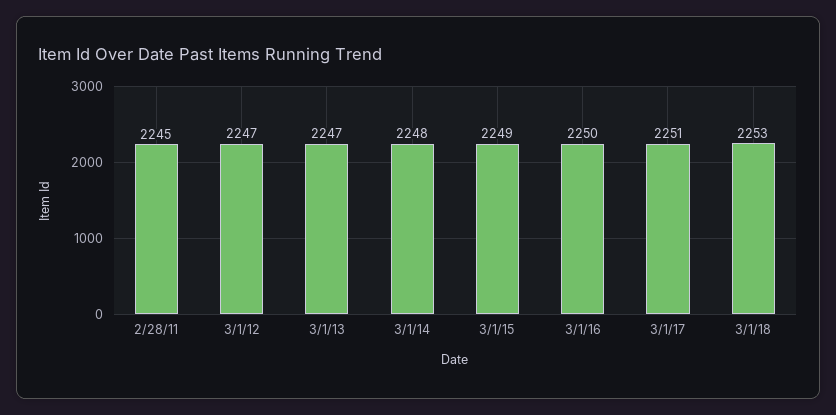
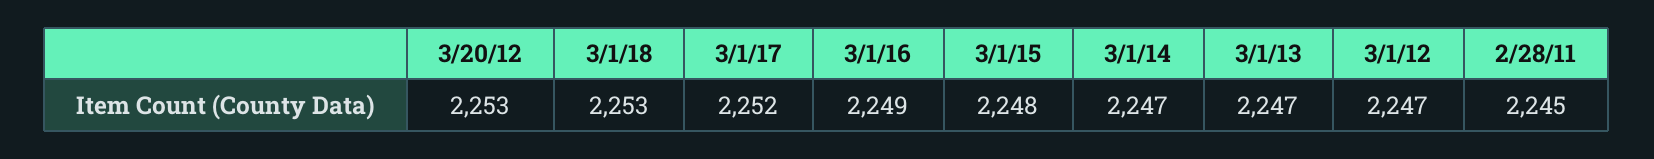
  {
    "2/28/11": 2245,
    "3/1/12": 2247,
    "3/1/13": 2247,
-   "3/1/14": 2248,
+   "3/1/14": 2247,
-   "3/1/15": 2249,
+   "3/1/15": 2248,
-   "3/1/16": 2250,
+   "3/1/16": 2249,
-   "3/1/17": 2251,
+   "3/1/17": 2252,
-   "3/1/18": 2253
+   "3/1/18": 2253,
+   "3/20/12": 2253
  }

